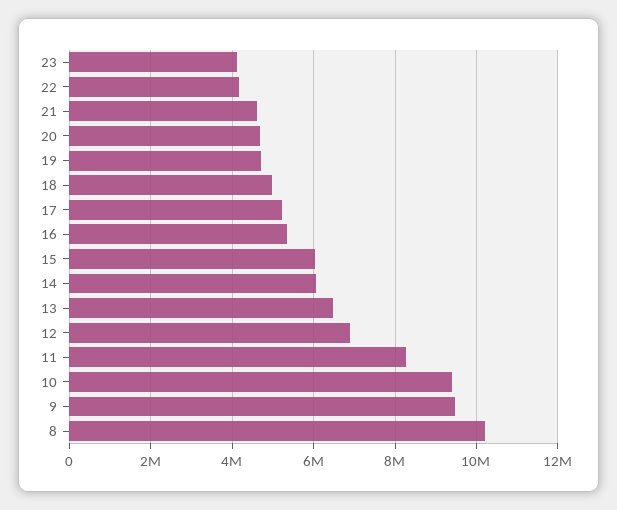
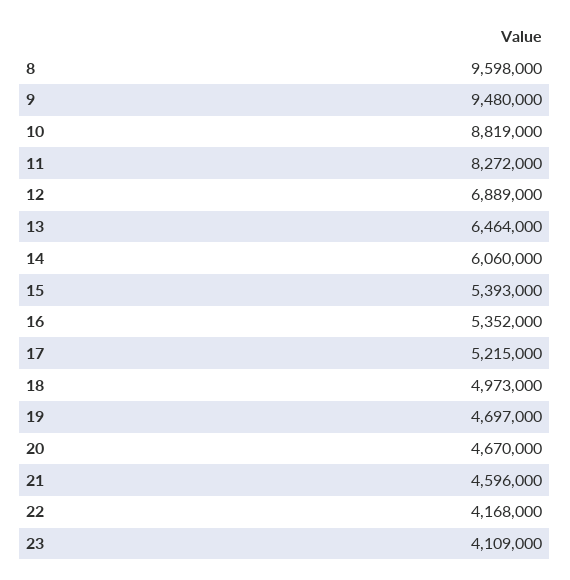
  {
    "23": 4109000,
    "22": 4168000,
    "21": 4596000,
    "20": 4670000,
    "19": 4697000,
    "18": 4973000,
    "17": 5215000,
    "16": 5352000,
-   "15": 6000000,
+   "15": 5393000,
    "14": 6060000,
    "13": 6464000,
    "12": 6889000,
    "11": 8272000,
-   "10": 9400000,
+   "10": 8819000,
    "9": 9480000,
-   "8": 10200000
+   "8": 9598000
  }

